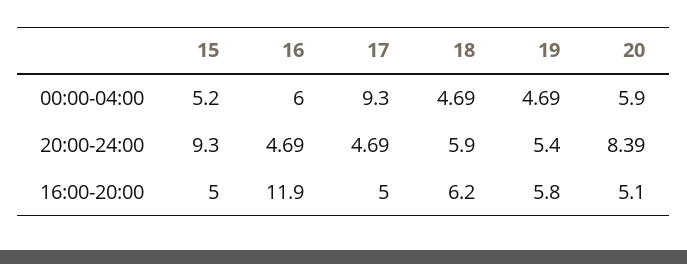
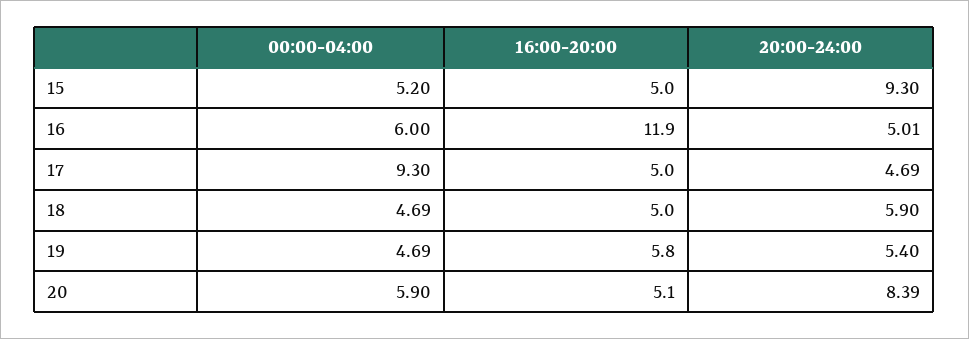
  {
    "15": {
      "00:00-04:00": 5.2,
      "20:00-24:00": 9.3,
      "16:00-20:00": 5
    },
    "16": {
      "00:00-04:00": 6,
-     "20:00-24:00": 4.69,
+     "20:00-24:00": 5.01,
      "16:00-20:00": 11.9
    },
    "17": {
      "00:00-04:00": 9.3,
      "20:00-24:00": 4.69,
      "16:00-20:00": 5
    },
    "18": {
      "00:00-04:00": 4.69,
      "20:00-24:00": 5.9,
-     "16:00-20:00": 6.2
+     "16:00-20:00": 5
    },
    "19": {
      "00:00-04:00": 4.69,
      "20:00-24:00": 5.4,
      "16:00-20:00": 5.8
    },
    "20": {
      "00:00-04:00": 5.9,
      "20:00-24:00": 8.39,
      "16:00-20:00": 5.1
    }
  }

